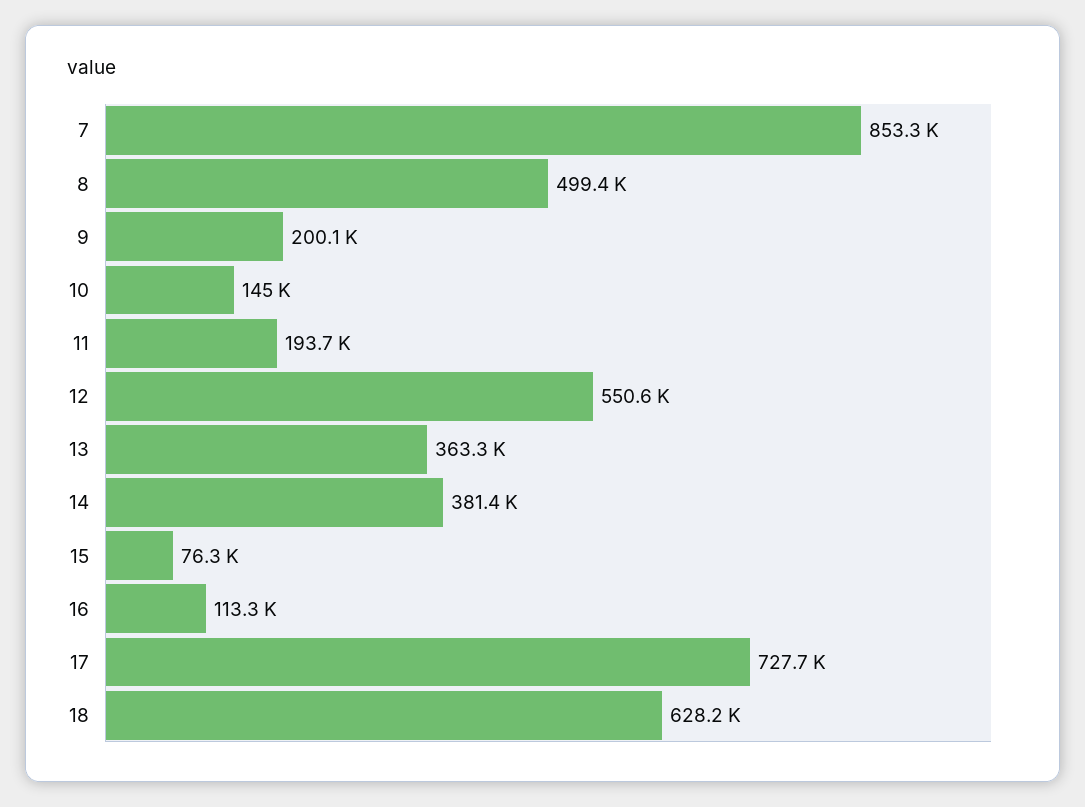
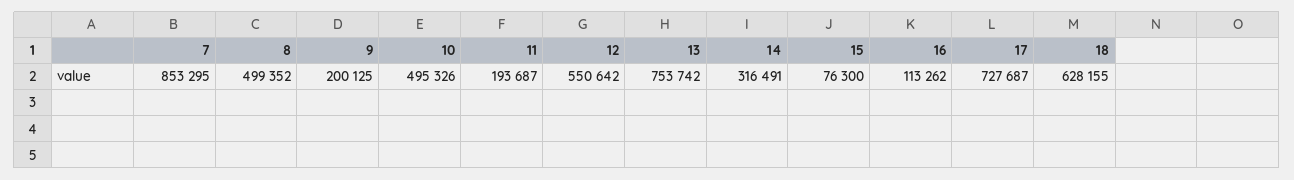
  {
    "7": 853295,
    "8": 499352,
    "9": 200125,
-   "10": 145000,
+   "10": 495326,
    "11": 193687,
    "12": 550642,
-   "13": 363300,
+   "13": 753742,
-   "14": 381400,
+   "14": 316491,
    "15": 76300,
    "16": 113262,
    "17": 727687,
    "18": 628155
  }

